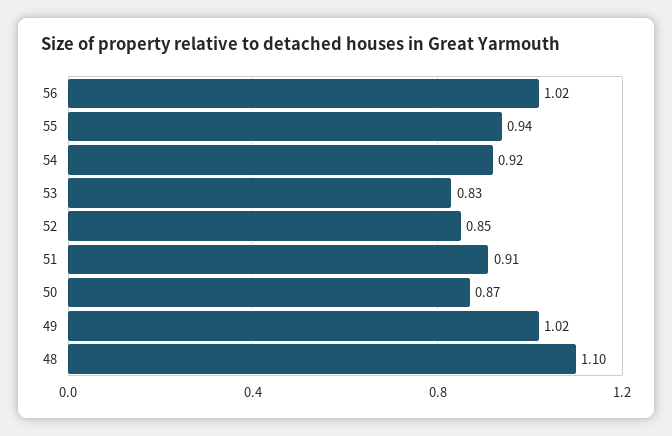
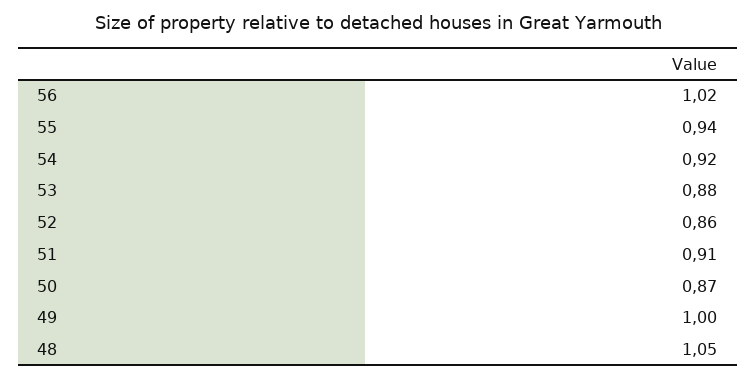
  {
    "56": 1.02,
    "55": 0.94,
    "54": 0.92,
-   "53": 0.83,
+   "53": 0.88,
-   "52": 0.85,
+   "52": 0.86,
    "51": 0.91,
    "50": 0.87,
-   "49": 1.02,
+   "49": 1,
-   "48": 1.1
+   "48": 1.05
  }

